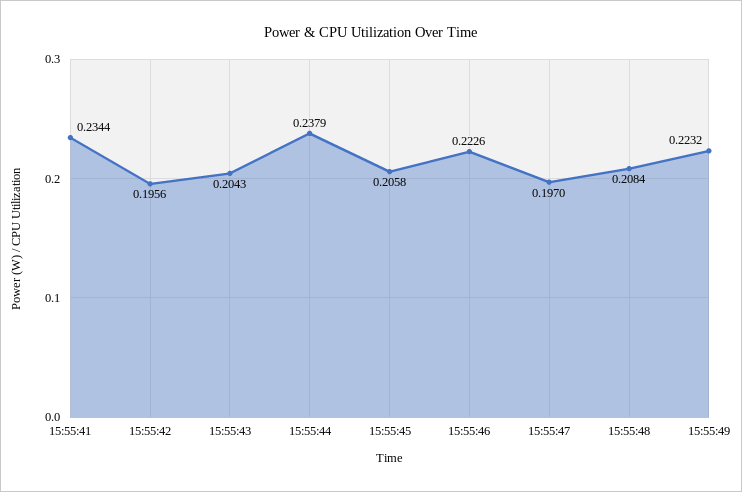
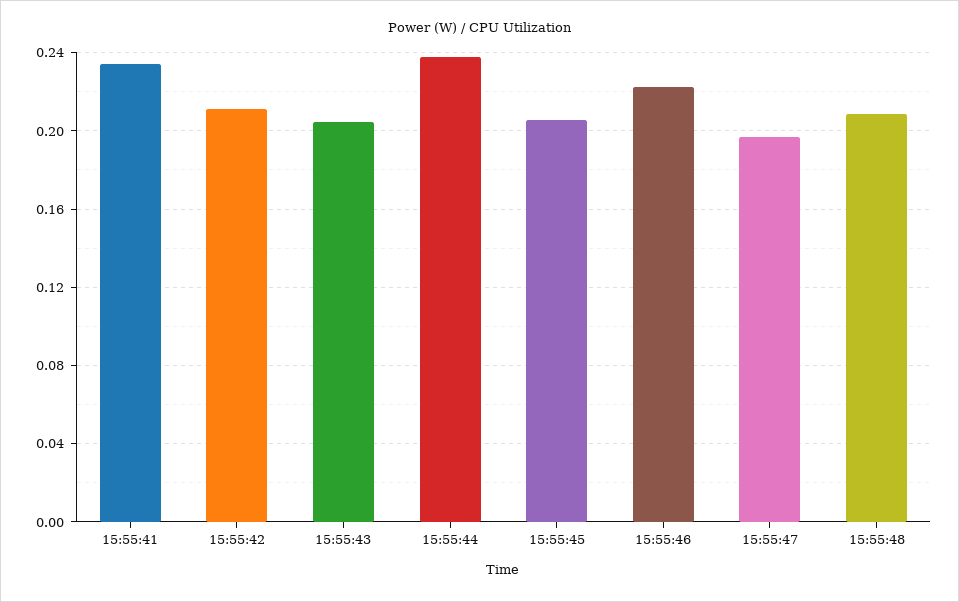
  {
    "15:55:41": 0.2344,
-   "15:55:42": 0.1956,
+   "15:55:42": 0.21,
    "15:55:43": 0.2043,
    "15:55:44": 0.2379,
    "15:55:45": 0.2058,
    "15:55:46": 0.2226,
    "15:55:47": 0.197,
-   "15:55:48": 0.2084,
+   "15:55:48": 0.2084
-   "15:55:49": 0.2232
  }

